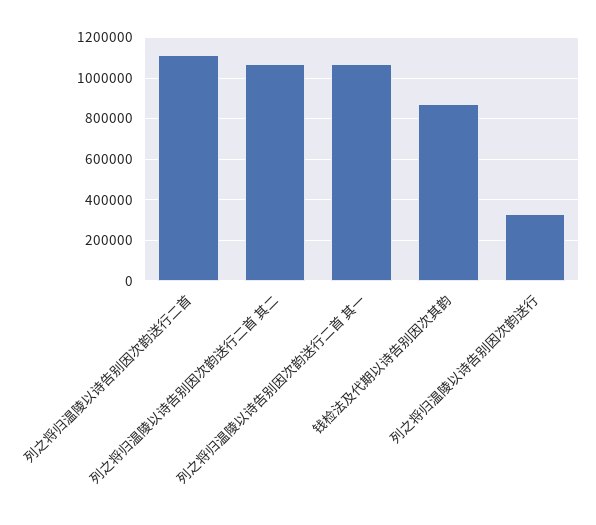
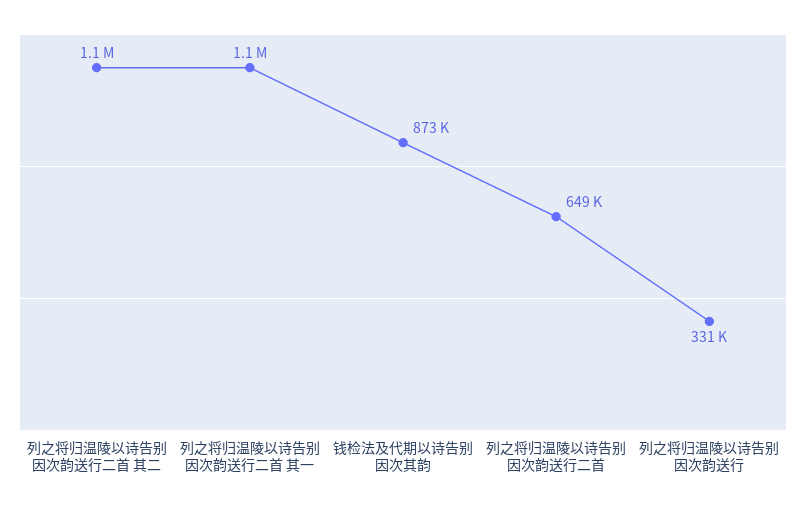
  {
-   "列之将归温陵以诗告别因次韵送行二首": 1100000,
+   "列之将归温陵以诗告别因次韵送行二首": 649000,
    "列之将归温陵以诗告别因次韵送行二首 其二": 1100000,
    "列之将归温陵以诗告别因次韵送行二首 其一": 1100000,
    "钱检法及代期以诗告别因次其韵": 873000,
    "列之将归温陵以诗告别因次韵送行": 331000
  }

